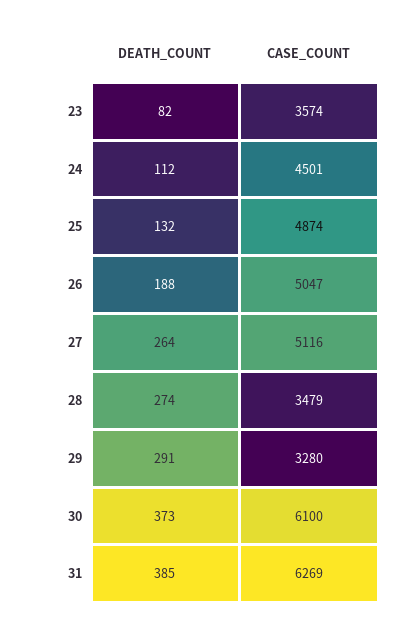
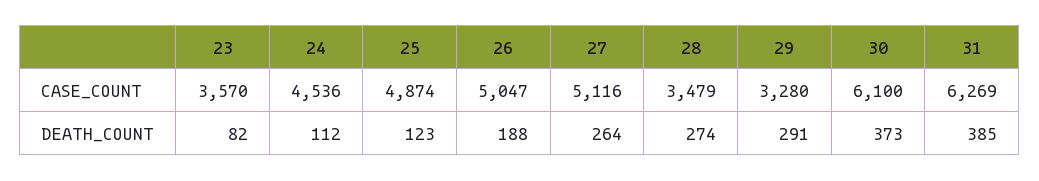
  {
    "DEATH_COUNT": {
      "23": 82,
      "24": 112,
-     "25": 132,
+     "25": 123,
      "26": 188,
      "27": 264,
      "28": 274,
      "29": 291,
      "30": 373,
      "31": 385
    },
    "CASE_COUNT": {
-     "23": 3574,
+     "23": 3570,
-     "24": 4501,
+     "24": 4536,
      "25": 4874,
      "26": 5047,
      "27": 5116,
      "28": 3479,
      "29": 3280,
      "30": 6100,
      "31": 6269
    }
  }

